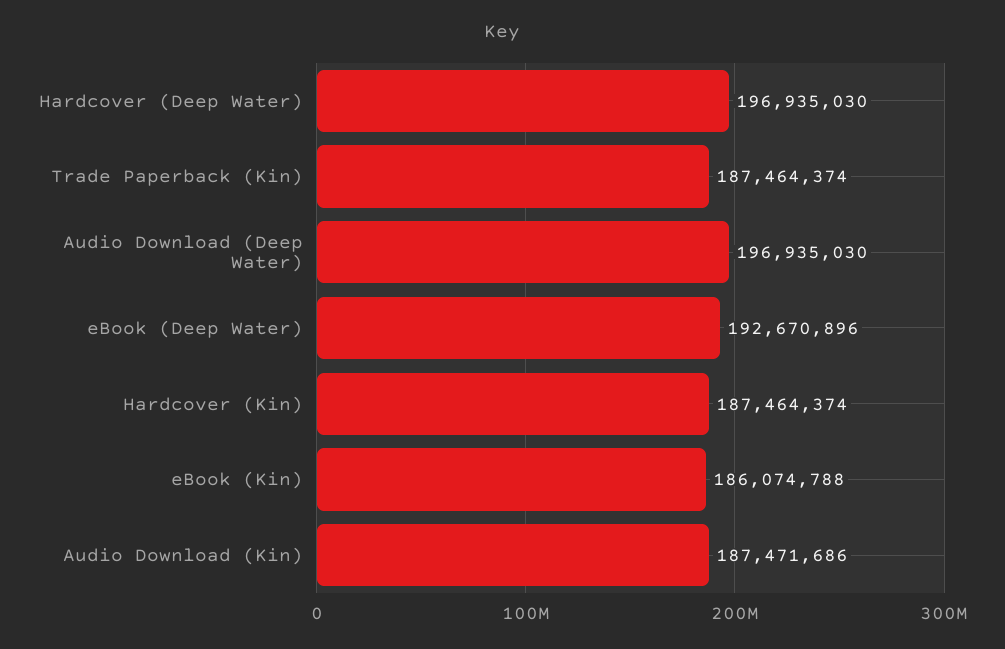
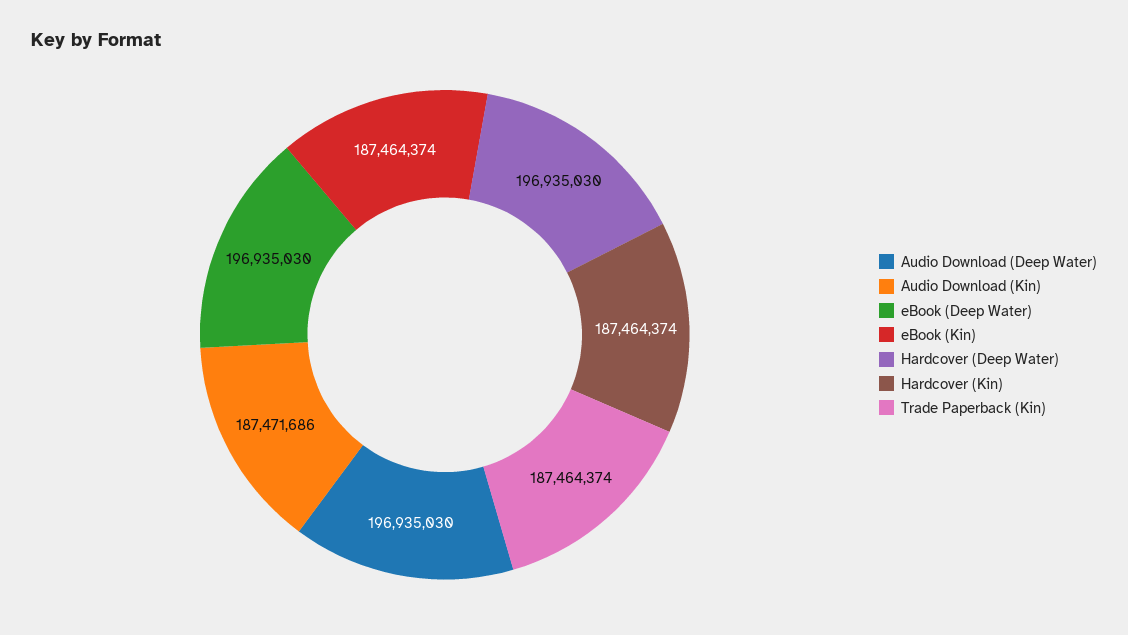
  {
    "Hardcover (Deep Water)": 196935030,
    "Trade Paperback (Kin)": 187464374,
    "Audio Download (Deep Water)": 196935030,
-   "eBook (Deep Water)": 192670896,
+   "eBook (Deep Water)": 196935030,
    "Hardcover (Kin)": 187464374,
-   "eBook (Kin)": 186074788,
+   "eBook (Kin)": 187464374,
    "Audio Download (Kin)": 187471686
  }

